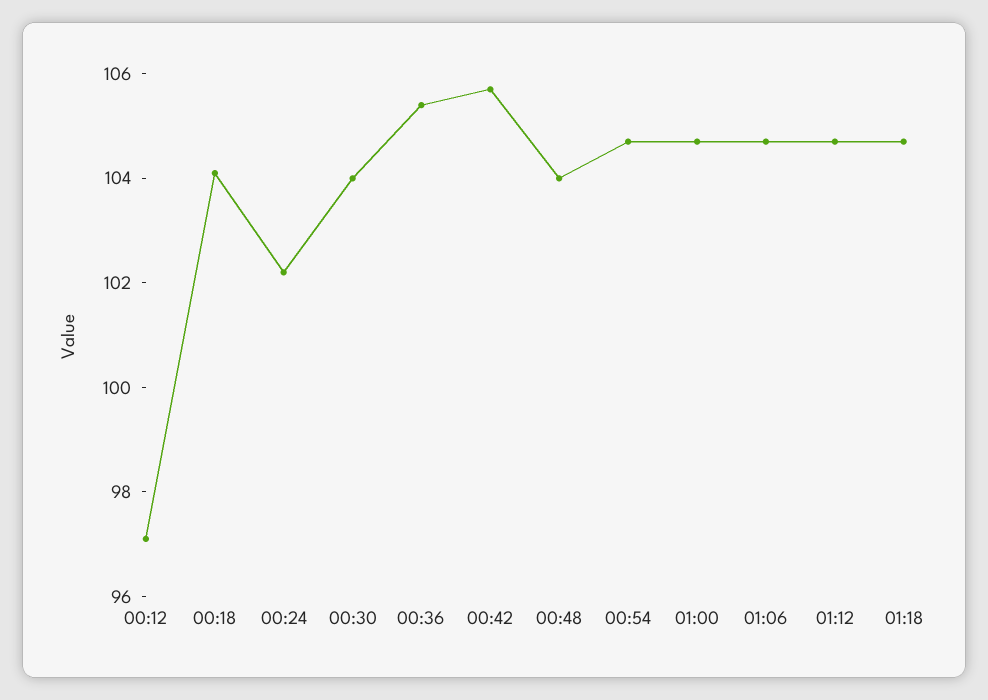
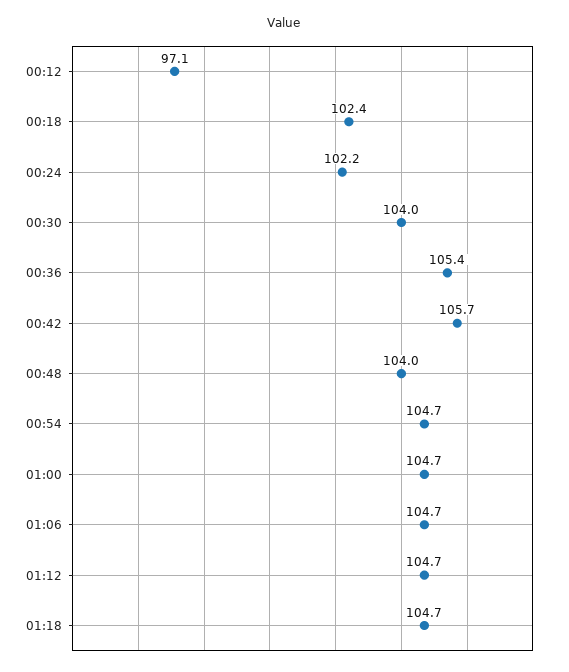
  {
    "00:12": 97.1,
-   "00:18": 104,
+   "00:18": 102.4,
    "00:24": 102.2,
    "00:30": 104,
    "00:36": 105.4,
    "00:42": 105.7,
    "00:48": 104,
    "00:54": 104.7,
    "01:00": 104.7,
    "01:06": 104.7,
    "01:12": 104.7,
    "01:18": 104.7
  }

